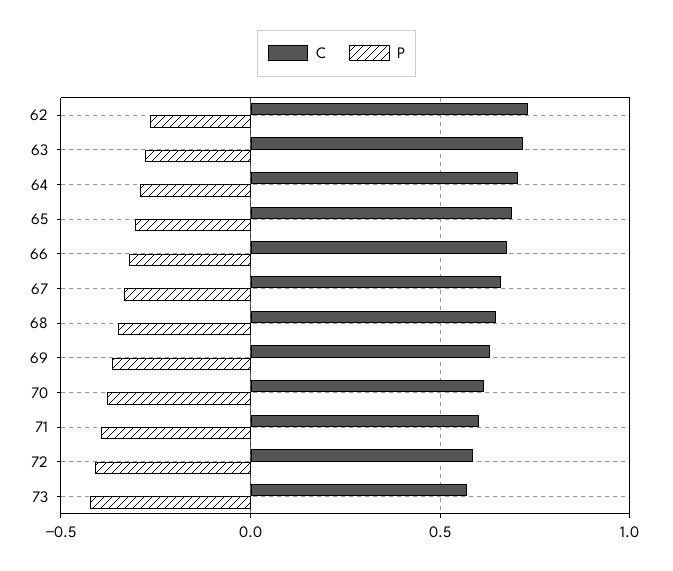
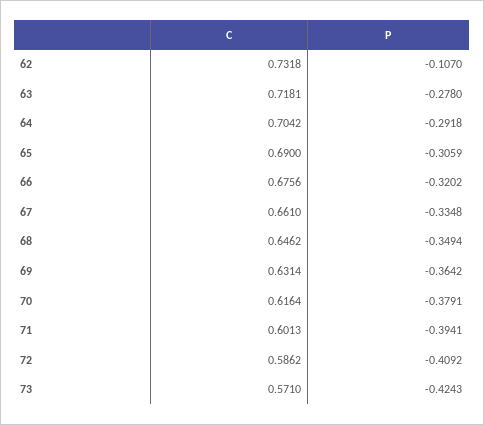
  {
    "C": {
      "62": 0.7318,
      "63": 0.7181,
      "64": 0.7042,
      "65": 0.69,
      "66": 0.6756,
      "67": 0.661,
      "68": 0.6462,
      "69": 0.6314,
      "70": 0.6164,
      "71": 0.6013,
      "72": 0.5862,
      "73": 0.571
    },
    "P": {
-     "62": -0.25,
+     "62": -0.107,
      "63": -0.278,
      "64": -0.2918,
      "65": -0.3059,
      "66": -0.3202,
      "67": -0.3348,
      "68": -0.3494,
      "69": -0.3642,
      "70": -0.3791,
      "71": -0.3941,
      "72": -0.4092,
      "73": -0.4243
    }
  }

